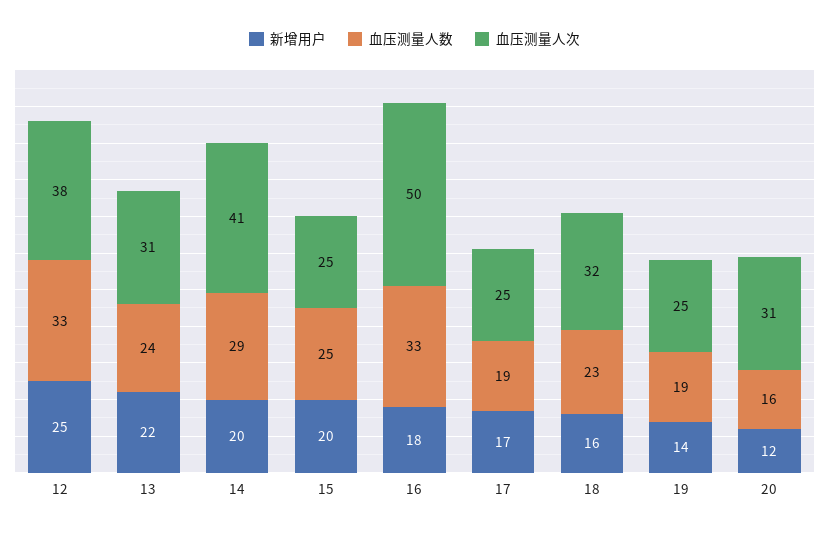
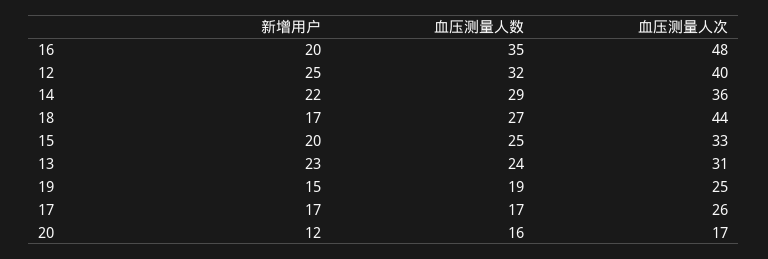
  {
    "新增用户": {
      "12": 25,
-     "13": 22,
+     "13": 23,
-     "14": 20,
+     "14": 22,
      "15": 20,
-     "16": 18,
+     "16": 20,
      "17": 17,
-     "18": 16,
+     "18": 17,
-     "19": 14,
+     "19": 15,
      "20": 12
    },
    "血压测量人数": {
-     "12": 33,
+     "12": 32,
      "13": 24,
      "14": 29,
      "15": 25,
-     "16": 33,
+     "16": 35,
-     "17": 19,
+     "17": 17,
-     "18": 23,
+     "18": 27,
      "19": 19,
      "20": 16
    },
    "血压测量人次": {
-     "12": 38,
+     "12": 40,
      "13": 31,
-     "14": 41,
+     "14": 36,
-     "15": 25,
+     "15": 33,
-     "16": 50,
+     "16": 48,
-     "17": 25,
+     "17": 26,
-     "18": 32,
+     "18": 44,
      "19": 25,
-     "20": 31
+     "20": 17
    }
  }

